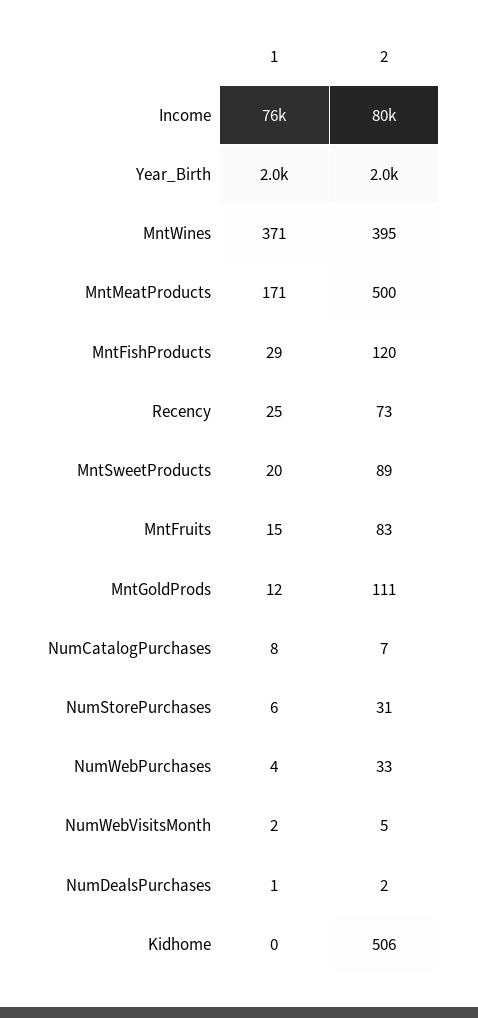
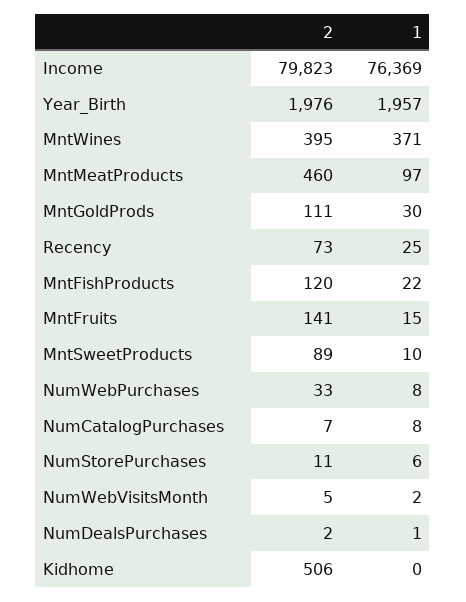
  {
    "1": {
      "Income": 76369,
      "Year_Birth": 1957,
      "MntWines": 371,
-     "MntMeatProducts": 171,
+     "MntMeatProducts": 97,
-     "MntFishProducts": 29,
+     "MntFishProducts": 22,
      "Recency": 25,
-     "MntSweetProducts": 20,
+     "MntSweetProducts": 10,
      "MntFruits": 15,
-     "MntGoldProds": 12,
+     "MntGoldProds": 30,
      "NumCatalogPurchases": 8,
      "NumStorePurchases": 6,
-     "NumWebPurchases": 4,
+     "NumWebPurchases": 8,
      "NumWebVisitsMonth": 2,
      "NumDealsPurchases": 1,
      "Kidhome": 0
    },
    "2": {
      "Income": 79823,
      "Year_Birth": 1976,
      "MntWines": 395,
-     "MntMeatProducts": 500,
+     "MntMeatProducts": 460,
      "MntFishProducts": 120,
      "Recency": 73,
      "MntSweetProducts": 89,
-     "MntFruits": 83,
+     "MntFruits": 141,
      "MntGoldProds": 111,
      "NumCatalogPurchases": 7,
-     "NumStorePurchases": 31,
+     "NumStorePurchases": 11,
      "NumWebPurchases": 33,
      "NumWebVisitsMonth": 5,
      "NumDealsPurchases": 2,
      "Kidhome": 506
    }
  }

